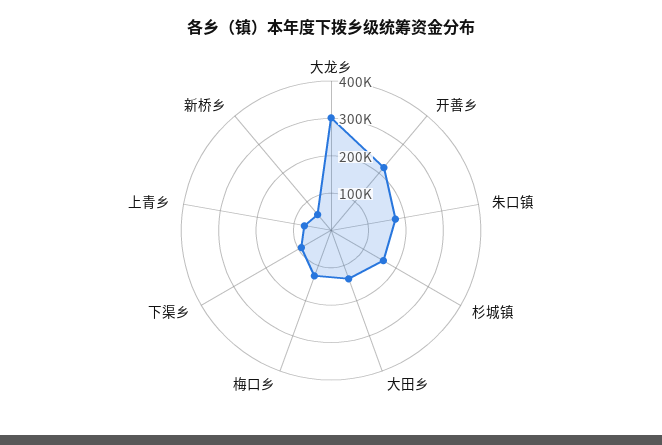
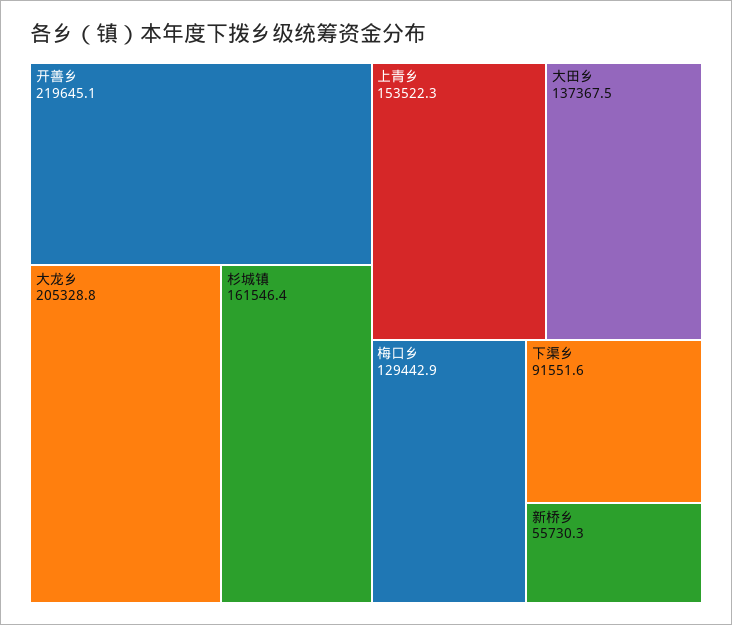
  {
-   "大龙乡": 300000,
+   "大龙乡": 205328.8,
    "开善乡": 219645.1,
-   "朱口镇": 175000,
    "杉城镇": 161546.4,
    "大田乡": 137367.5,
    "梅口乡": 129442.9,
    "下渠乡": 91551.6,
-   "上青乡": 75000,
+   "上青乡": 153522.3,
    "新桥乡": 55730.3
  }

